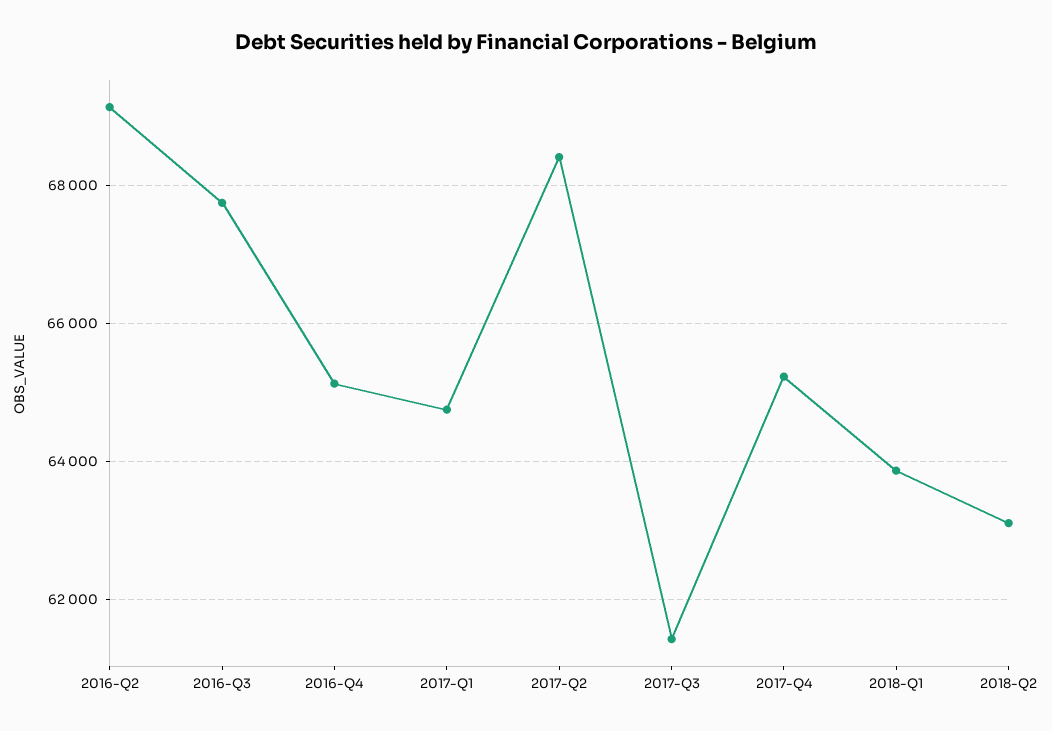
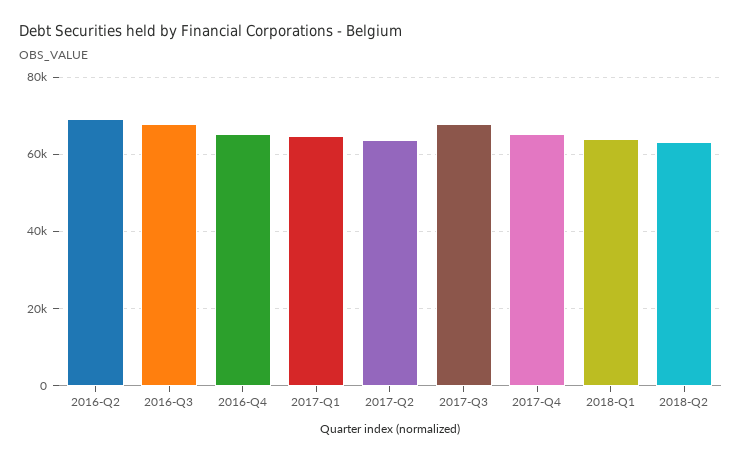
  {
    "2016-Q2": 69200,
    "2016-Q3": 67800,
    "2016-Q4": 65200,
    "2017-Q1": 64800,
-   "2017-Q2": 68400,
+   "2017-Q2": 64000,
-   "2017-Q3": 61400,
+   "2017-Q3": 68000,
    "2017-Q4": 65200,
    "2018-Q1": 63800,
    "2018-Q2": 63200
  }

